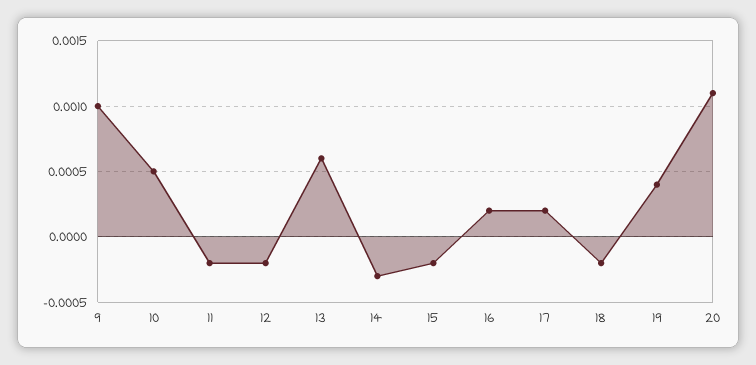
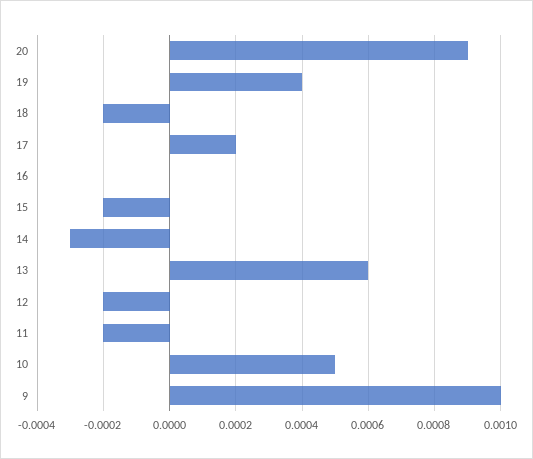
  {
    "9": 0.001,
    "10": 0.0005,
    "11": -0.0002,
    "12": -0.0002,
    "13": 0.0006,
    "14": -0.0003,
    "15": -0.0002,
-   "16": 0.0002,
+   "16": 0,
    "17": 0.0002,
    "18": -0.0002,
    "19": 0.0004,
-   "20": 0.0011
+   "20": 0.0009
  }

